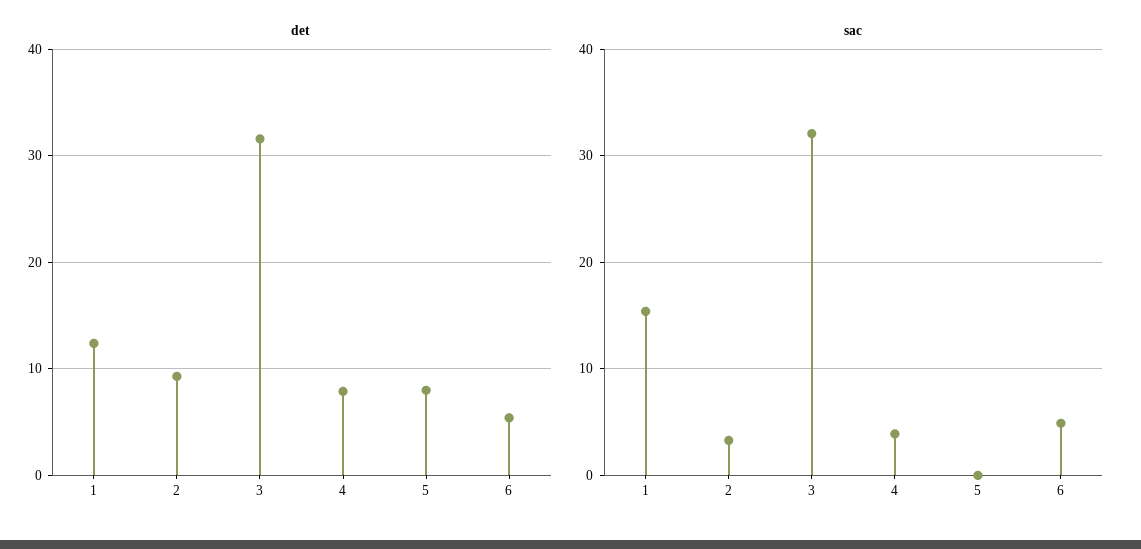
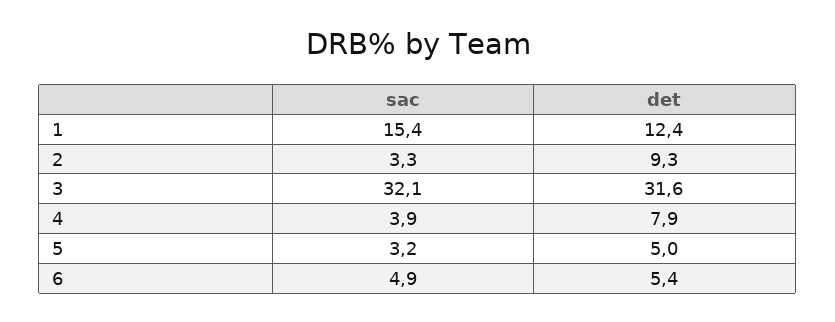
  {
    "det": {
      "1": 12.4,
      "2": 9.3,
      "3": 31.6,
      "4": 7.9,
-     "5": 8,
+     "5": 5,
      "6": 5.4
    },
    "sac": {
      "1": 15.4,
      "2": 3.3,
      "3": 32.1,
      "4": 3.9,
-     "5": 0,
+     "5": 3.2,
      "6": 4.9
    }
  }

